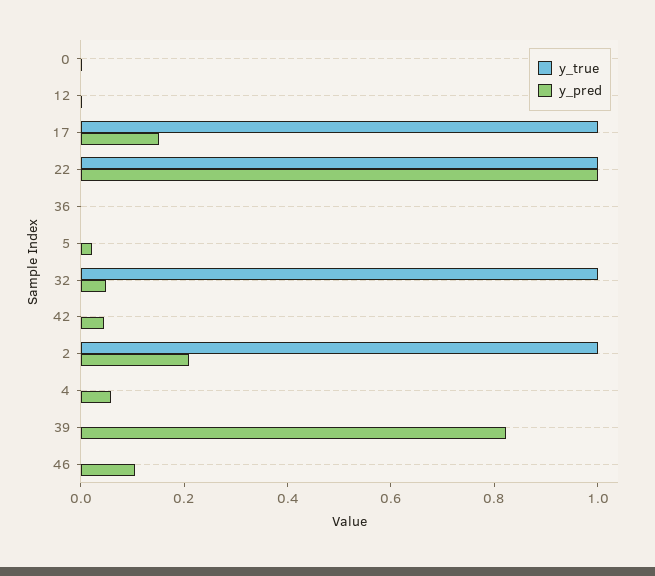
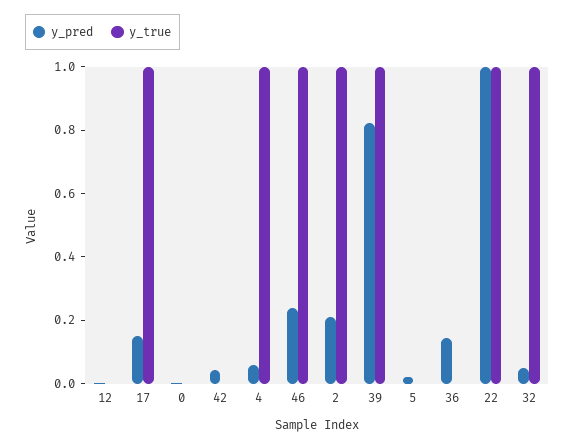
  {
    "y_true": {
      "0": 0,
      "12": 0,
      "17": 1,
      "22": 1,
      "36": 0,
      "5": 0,
      "32": 1,
      "42": 0,
      "2": 1,
-     "4": 0,
+     "4": 1,
-     "39": 0,
+     "39": 1,
-     "46": 0
+     "46": 1
    },
    "y_pred": {
      "0": 0,
      "12": 0,
      "17": 0.15,
      "22": 1,
-     "36": 0,
+     "36": 0.15,
      "5": 0,
      "32": 0.05,
      "42": 0.05,
      "2": 0.2,
      "4": 0.05,
      "39": 0.8,
-     "46": 0.1
+     "46": 0.25
    }
  }

